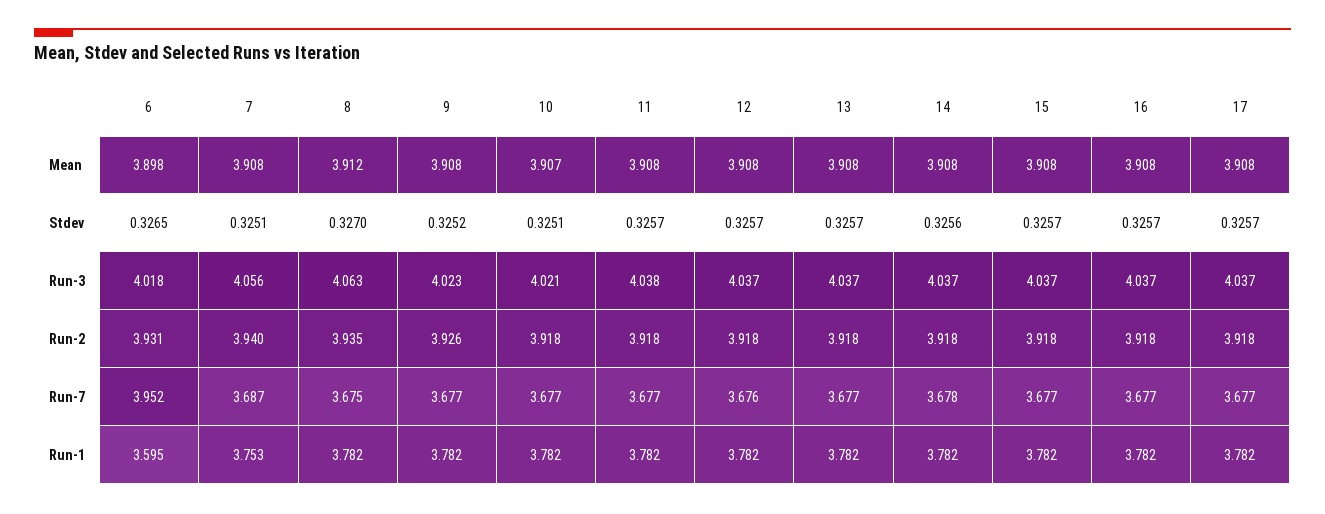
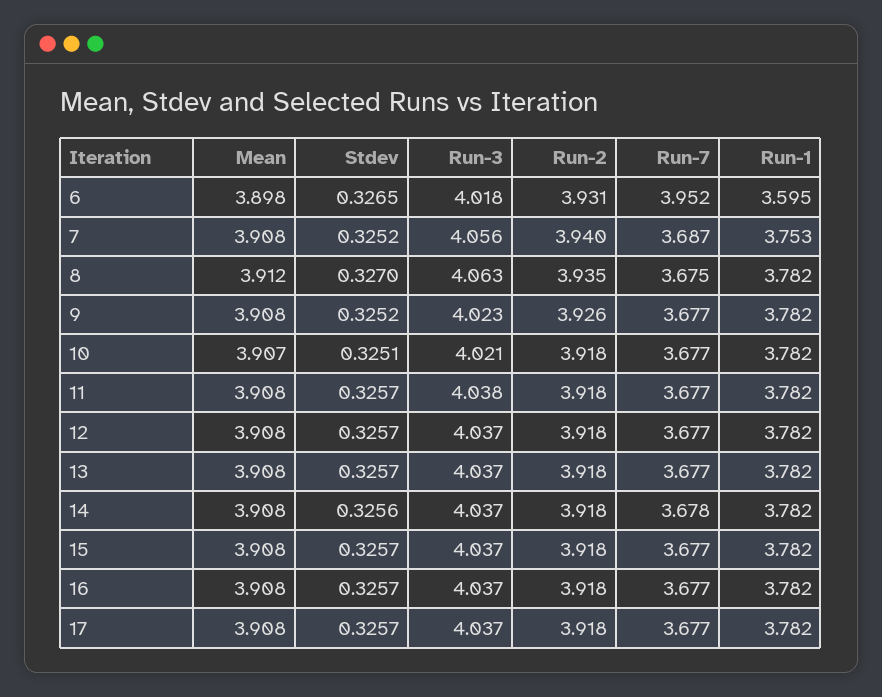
  {
    "6": {
      "Mean": 3.898,
      "Stdev": 0.3265,
      "Run-3": 4.018,
      "Run-2": 3.931,
      "Run-7": 3.952,
      "Run-1": 3.595
    },
    "7": {
      "Mean": 3.908,
-     "Stdev": 0.3251,
+     "Stdev": 0.3252,
      "Run-3": 4.056,
      "Run-2": 3.94,
      "Run-7": 3.687,
      "Run-1": 3.753
    },
    "8": {
      "Mean": 3.912,
      "Stdev": 0.327,
      "Run-3": 4.063,
      "Run-2": 3.935,
      "Run-7": 3.675,
      "Run-1": 3.782
    },
    "9": {
      "Mean": 3.908,
      "Stdev": 0.3252,
      "Run-3": 4.023,
      "Run-2": 3.926,
      "Run-7": 3.677,
      "Run-1": 3.782
    },
    "10": {
      "Mean": 3.907,
      "Stdev": 0.3251,
      "Run-3": 4.021,
      "Run-2": 3.918,
      "Run-7": 3.677,
      "Run-1": 3.782
    },
    "11": {
      "Mean": 3.908,
      "Stdev": 0.3257,
      "Run-3": 4.038,
      "Run-2": 3.918,
      "Run-7": 3.677,
      "Run-1": 3.782
    },
    "12": {
      "Mean": 3.908,
      "Stdev": 0.3257,
      "Run-3": 4.037,
      "Run-2": 3.918,
-     "Run-7": 3.676,
+     "Run-7": 3.677,
      "Run-1": 3.782
    },
    "13": {
      "Mean": 3.908,
      "Stdev": 0.3257,
      "Run-3": 4.037,
      "Run-2": 3.918,
      "Run-7": 3.677,
      "Run-1": 3.782
    },
    "14": {
      "Mean": 3.908,
      "Stdev": 0.3256,
      "Run-3": 4.037,
      "Run-2": 3.918,
      "Run-7": 3.678,
      "Run-1": 3.782
    },
    "15": {
      "Mean": 3.908,
      "Stdev": 0.3257,
      "Run-3": 4.037,
      "Run-2": 3.918,
      "Run-7": 3.677,
      "Run-1": 3.782
    },
    "16": {
      "Mean": 3.908,
      "Stdev": 0.3257,
      "Run-3": 4.037,
      "Run-2": 3.918,
      "Run-7": 3.677,
      "Run-1": 3.782
    },
    "17": {
      "Mean": 3.908,
      "Stdev": 0.3257,
      "Run-3": 4.037,
      "Run-2": 3.918,
      "Run-7": 3.677,
      "Run-1": 3.782
    }
  }

